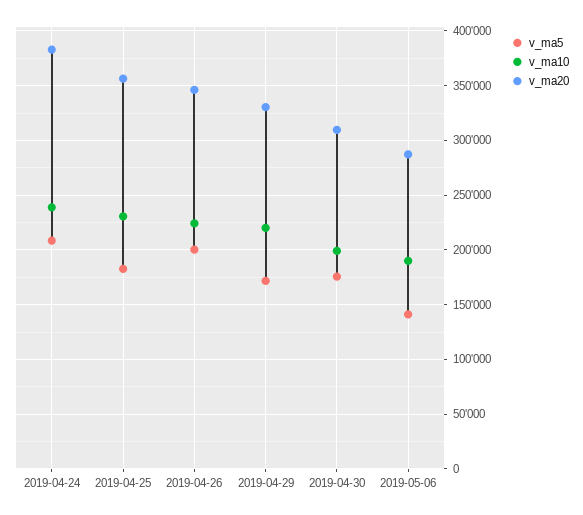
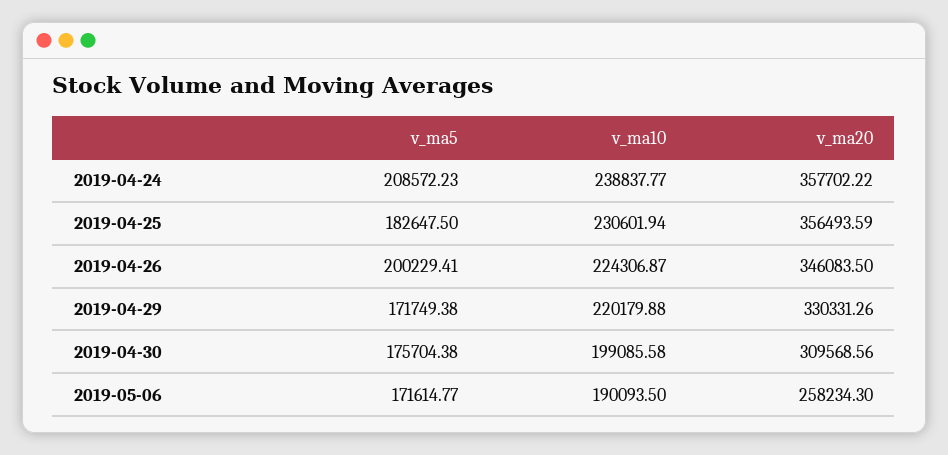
  {
    "v_ma5": {
      "2019-04-24": 208572.23,
      "2019-04-25": 182647.5,
      "2019-04-26": 200229.41,
      "2019-04-29": 171749.38,
      "2019-04-30": 175704.38,
-     "2019-05-06": 140000
+     "2019-05-06": 171614.77
    },
    "v_ma10": {
      "2019-04-24": 238837.77,
      "2019-04-25": 230601.94,
      "2019-04-26": 224306.87,
      "2019-04-29": 220179.88,
      "2019-04-30": 199085.58,
      "2019-05-06": 190093.5
    },
    "v_ma20": {
-     "2019-04-24": 380000,
+     "2019-04-24": 357702.22,
      "2019-04-25": 356493.59,
      "2019-04-26": 346083.5,
      "2019-04-29": 330331.26,
      "2019-04-30": 309568.56,
-     "2019-05-06": 290000
+     "2019-05-06": 258234.3
    }
  }

